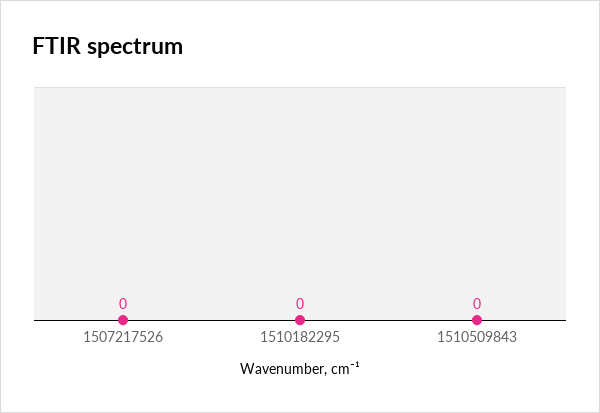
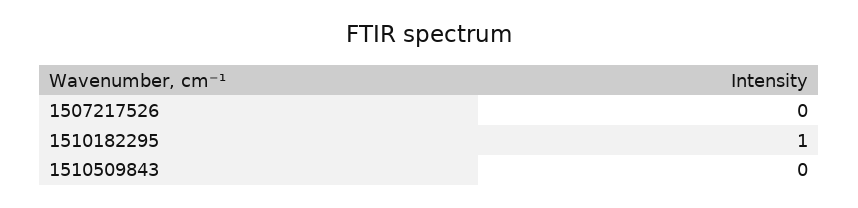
  {
    "1507217526": 0,
-   "1510182295": 0,
+   "1510182295": 1,
    "1510509843": 0
  }

